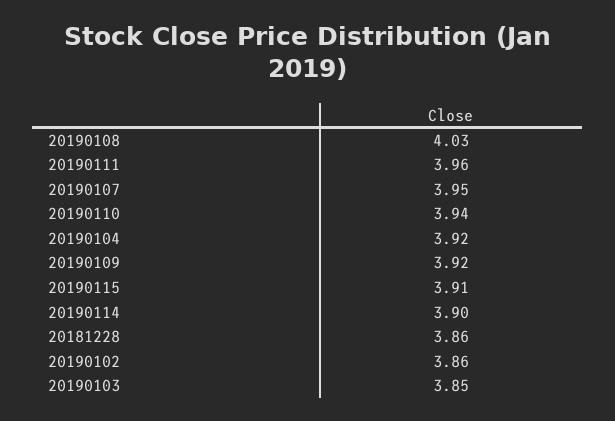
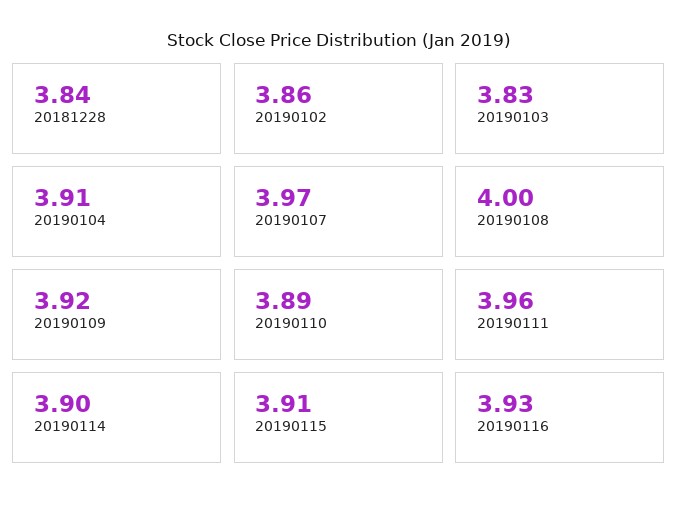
  {
-   "20190108": 4.03,
+   "20190108": 4,
    "20190111": 3.96,
-   "20190107": 3.95,
+   "20190107": 3.97,
-   "20190110": 3.94,
+   "20190110": 3.89,
-   "20190104": 3.92,
+   "20190104": 3.91,
    "20190109": 3.92,
    "20190115": 3.91,
    "20190114": 3.9,
-   "20181228": 3.86,
+   "20181228": 3.84,
    "20190102": 3.86,
-   "20190103": 3.85
+   "20190103": 3.83,
+   "20190116": 3.93
  }

